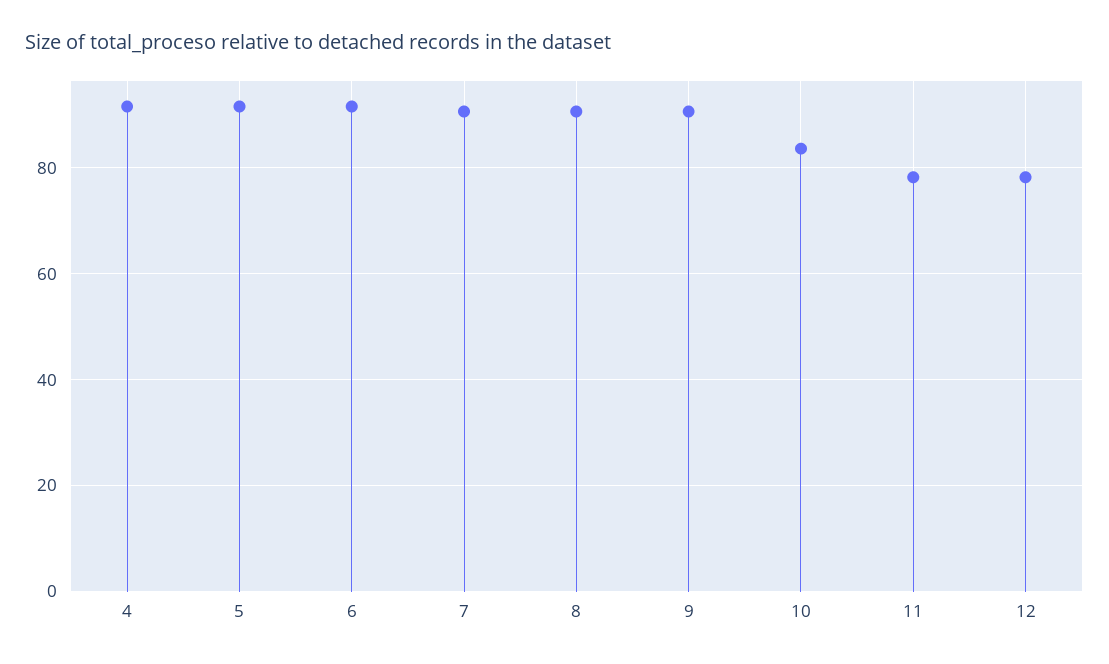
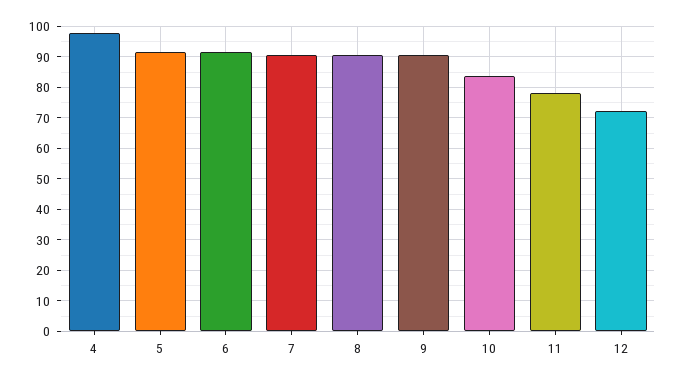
  {
-   "4": 92,
+   "4": 98,
    "5": 92,
    "6": 92,
    "7": 90,
    "8": 90,
    "9": 90,
    "10": 84,
    "11": 78,
-   "12": 78
+   "12": 72
  }

